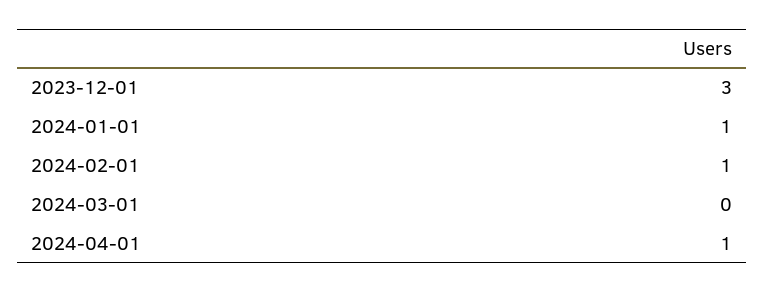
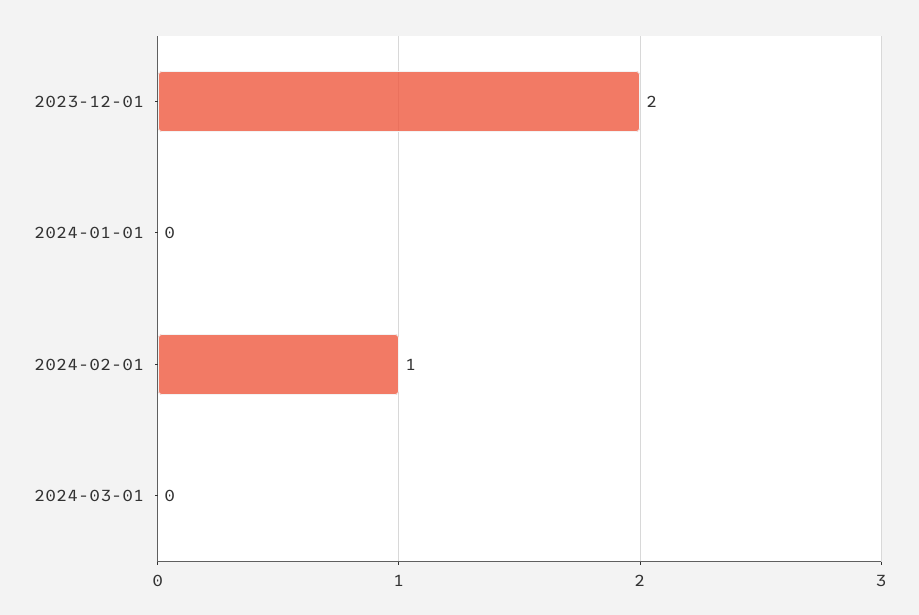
  {
-   "2023-12-01": 3,
+   "2023-12-01": 2,
-   "2024-01-01": 1,
+   "2024-01-01": 0,
    "2024-02-01": 1,
-   "2024-03-01": 0,
+   "2024-03-01": 0
-   "2024-04-01": 1
  }

